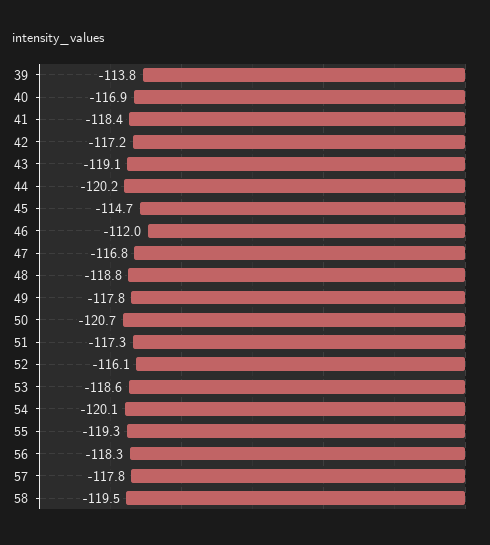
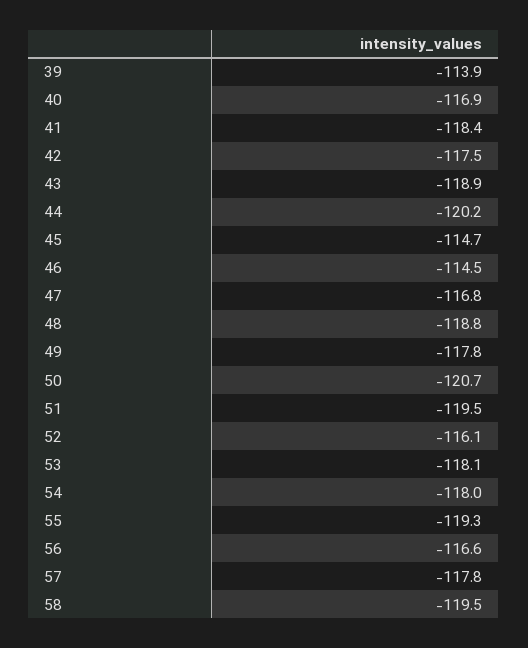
  {
-   "39": -113.8,
+   "39": -113.9,
    "40": -116.9,
    "41": -118.4,
-   "42": -117.2,
+   "42": -117.5,
-   "43": -119.1,
+   "43": -118.9,
    "44": -120.2,
    "45": -114.7,
-   "46": -112,
+   "46": -114.5,
    "47": -116.8,
    "48": -118.8,
    "49": -117.8,
    "50": -120.7,
-   "51": -117.3,
+   "51": -119.5,
    "52": -116.1,
-   "53": -118.6,
+   "53": -118.1,
-   "54": -120.1,
+   "54": -118,
    "55": -119.3,
-   "56": -118.3,
+   "56": -116.6,
    "57": -117.8,
    "58": -119.5
  }

